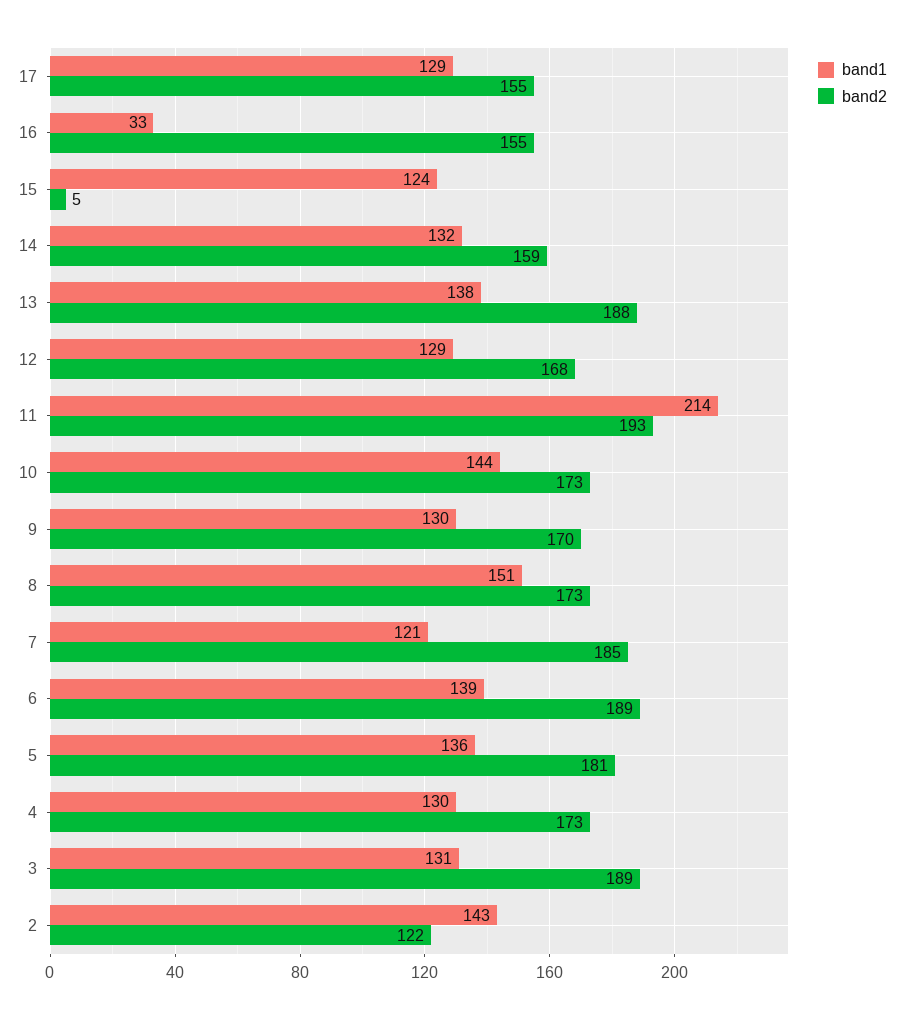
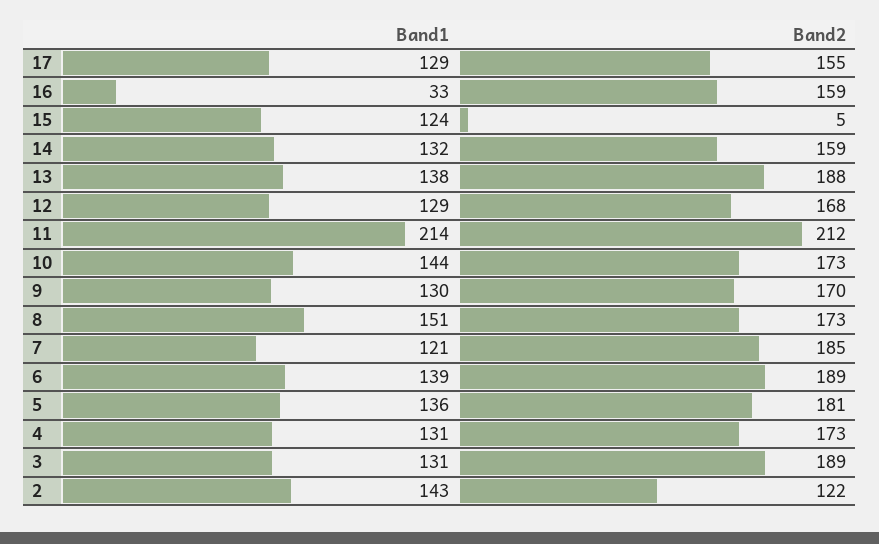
  {
    "band1": {
      "17": 129,
      "16": 33,
      "15": 124,
      "14": 132,
      "13": 138,
      "12": 129,
      "11": 214,
      "10": 144,
      "9": 130,
      "8": 151,
      "7": 121,
      "6": 139,
      "5": 136,
-     "4": 130,
+     "4": 131,
      "3": 131,
      "2": 143
    },
    "band2": {
      "17": 155,
-     "16": 155,
+     "16": 159,
      "15": 5,
      "14": 159,
      "13": 188,
      "12": 168,
-     "11": 193,
+     "11": 212,
      "10": 173,
      "9": 170,
      "8": 173,
      "7": 185,
      "6": 189,
      "5": 181,
      "4": 173,
      "3": 189,
      "2": 122
    }
  }

